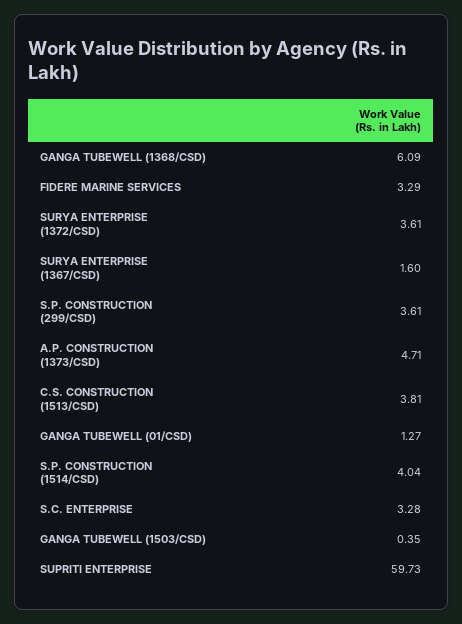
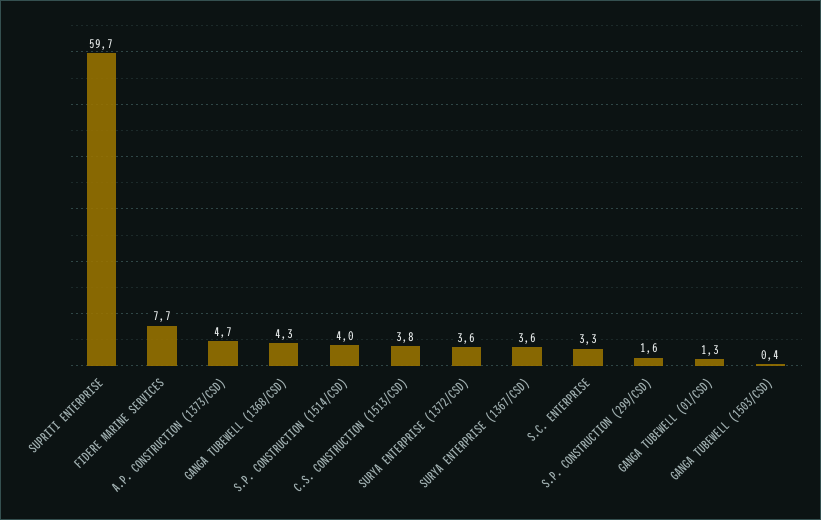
  {
-   "GANGA TUBEWELL (1368/CSD)": 6.09,
+   "GANGA TUBEWELL (1368/CSD)": 4.3,
-   "FIDERE MARINE SERVICES": 3.29,
+   "FIDERE MARINE SERVICES": 7.7,
    "SURYA ENTERPRISE (1372/CSD)": 3.61,
-   "SURYA ENTERPRISE (1367/CSD)": 1.6,
+   "SURYA ENTERPRISE (1367/CSD)": 3.6,
-   "S.P. CONSTRUCTION (299/CSD)": 3.61,
+   "S.P. CONSTRUCTION (299/CSD)": 1.6,
    "A.P. CONSTRUCTION (1373/CSD)": 4.71,
    "C.S. CONSTRUCTION (1513/CSD)": 3.81,
    "GANGA TUBEWELL (01/CSD)": 1.27,
    "S.P. CONSTRUCTION (1514/CSD)": 4.04,
    "S.C. ENTERPRISE": 3.28,
    "GANGA TUBEWELL (1503/CSD)": 0.35,
    "SUPRITI ENTERPRISE": 59.73
  }

